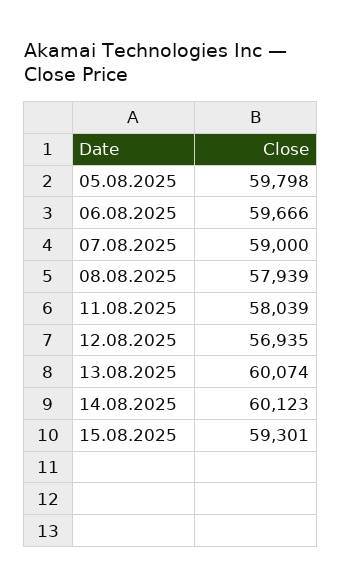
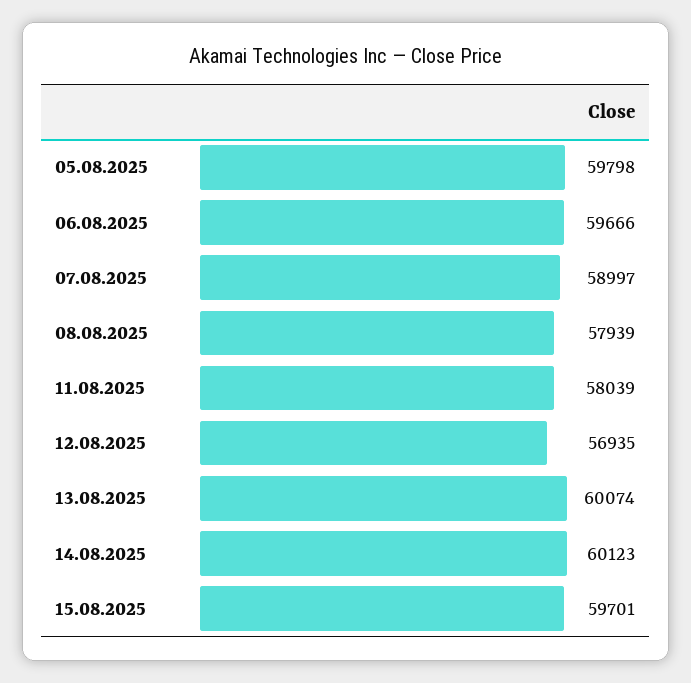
  {
    "05.08.2025": 59798,
    "06.08.2025": 59666,
-   "07.08.2025": 59000,
+   "07.08.2025": 58997,
    "08.08.2025": 57939,
    "11.08.2025": 58039,
    "12.08.2025": 56935,
    "13.08.2025": 60074,
    "14.08.2025": 60123,
-   "15.08.2025": 59301
+   "15.08.2025": 59701
  }

